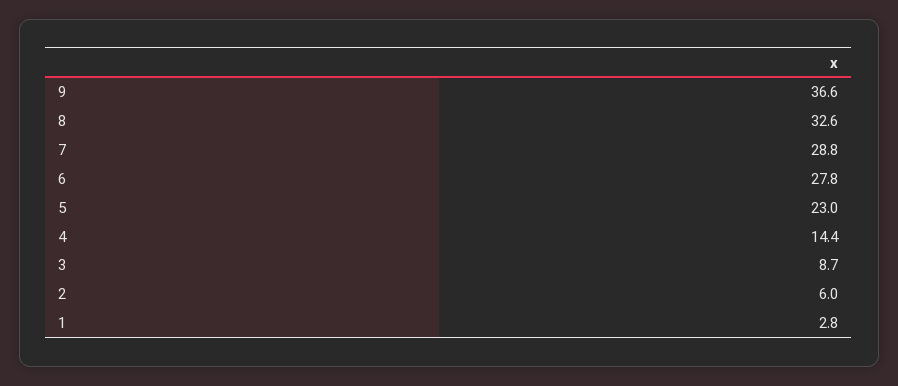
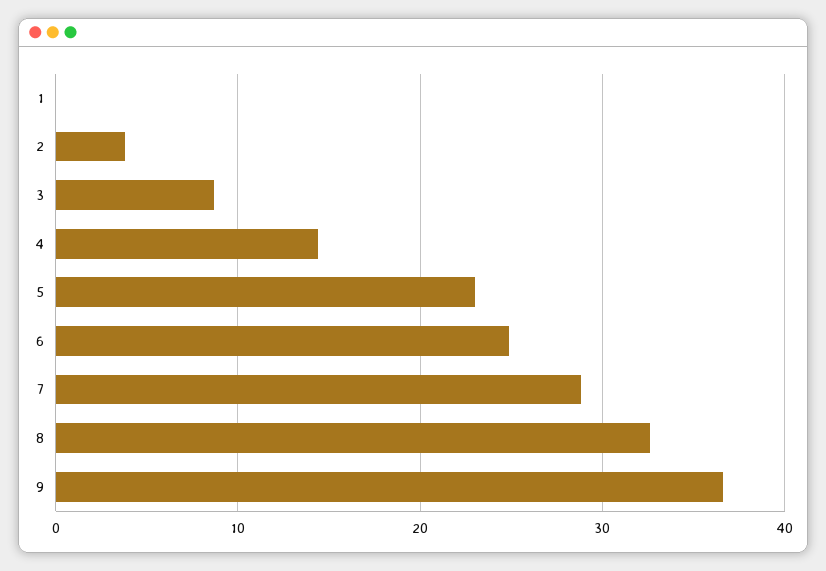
  {
    "9": 36.6,
    "8": 32.6,
    "7": 28.8,
-   "6": 27.8,
+   "6": 25,
    "5": 23,
    "4": 14.4,
    "3": 8.7,
-   "2": 6,
+   "2": 4,
-   "1": 2.8
+   "1": 0
  }

